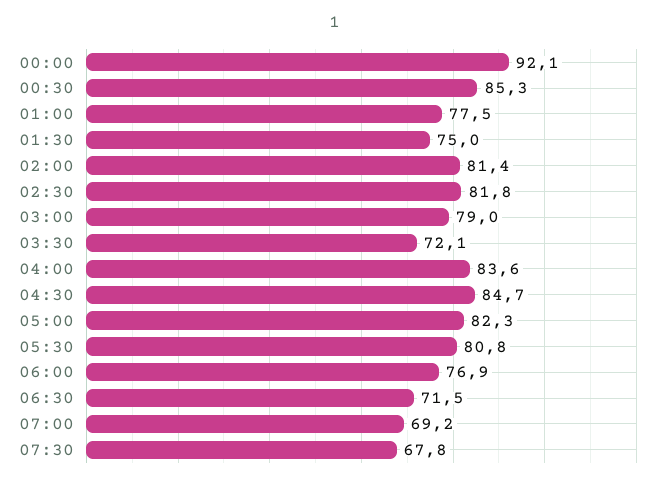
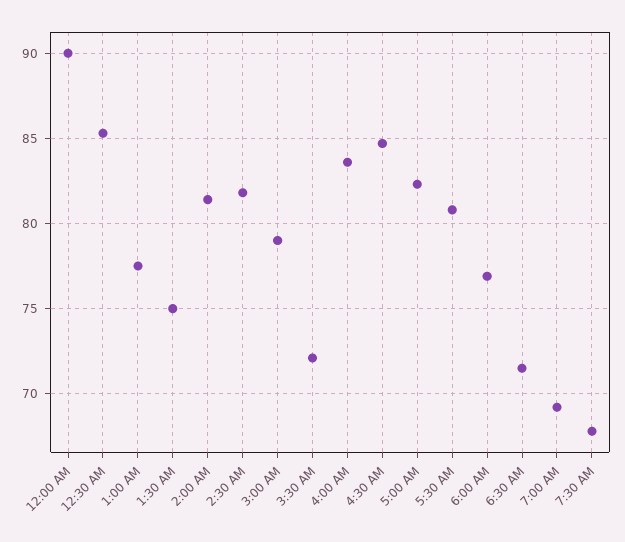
  {
-   "00:00": 92.1,
+   "00:00": 90,
    "00:30": 85.3,
    "01:00": 77.5,
    "01:30": 75,
    "02:00": 81.4,
    "02:30": 81.8,
    "03:00": 79,
    "03:30": 72.1,
    "04:00": 83.6,
    "04:30": 84.7,
    "05:00": 82.3,
    "05:30": 80.8,
    "06:00": 76.9,
    "06:30": 71.5,
    "07:00": 69.2,
    "07:30": 67.8
  }

